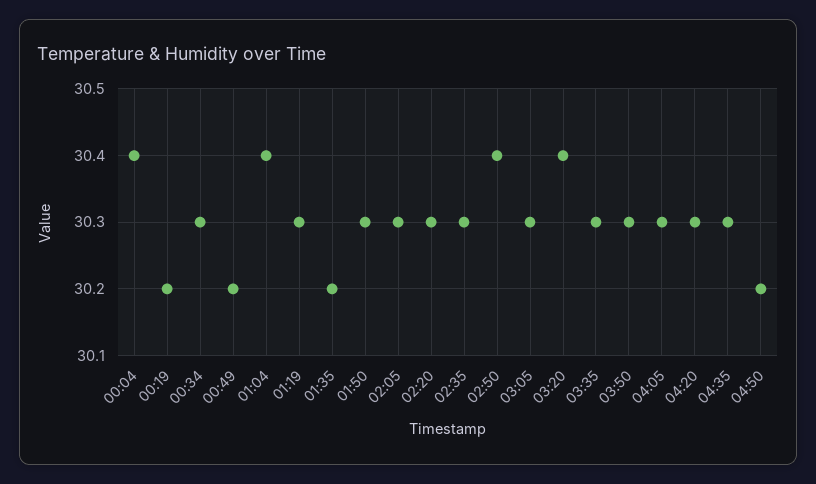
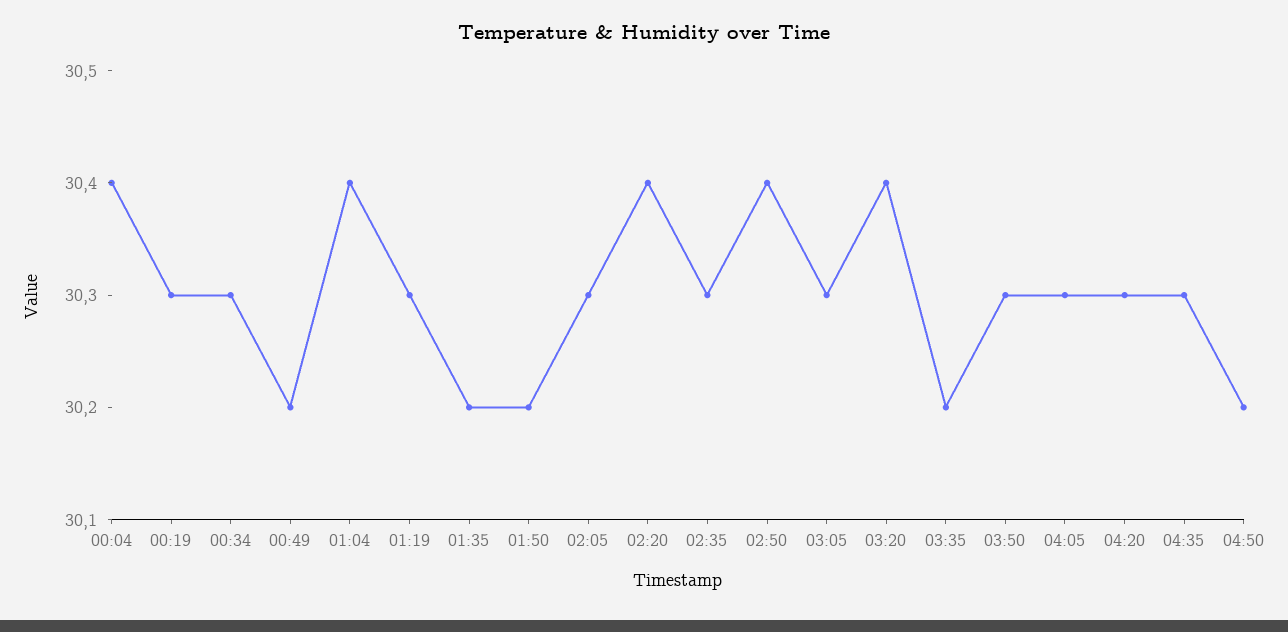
  {
    "00:04": 30.4,
-   "00:19": 30.2,
+   "00:19": 30.3,
    "00:34": 30.3,
    "00:49": 30.2,
    "01:04": 30.4,
    "01:19": 30.3,
    "01:35": 30.2,
-   "01:50": 30.3,
+   "01:50": 30.2,
    "02:05": 30.3,
-   "02:20": 30.3,
+   "02:20": 30.4,
    "02:35": 30.3,
    "02:50": 30.4,
    "03:05": 30.3,
    "03:20": 30.4,
-   "03:35": 30.3,
+   "03:35": 30.2,
    "03:50": 30.3,
    "04:05": 30.3,
    "04:20": 30.3,
    "04:35": 30.3,
    "04:50": 30.2
  }

